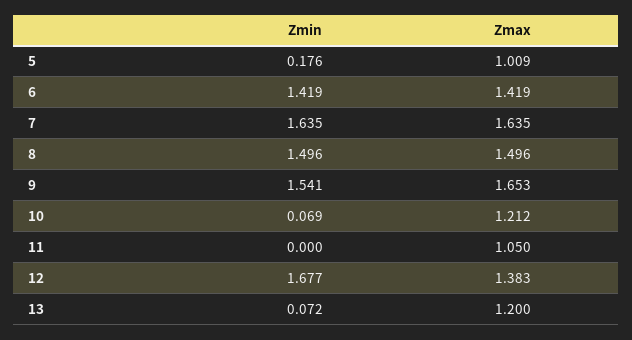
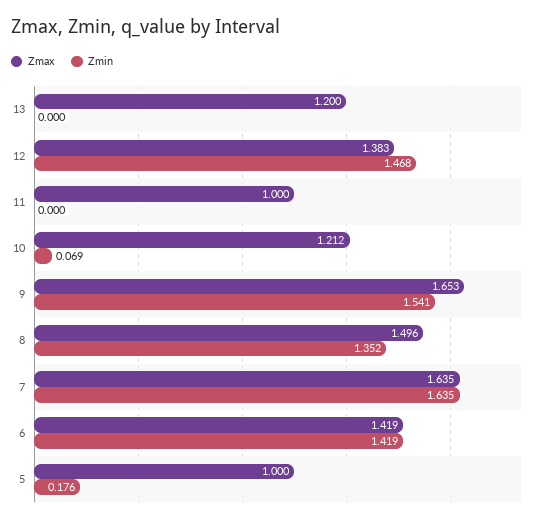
  {
    "Zmin": {
      "5": 0.176,
      "6": 1.419,
      "7": 1.635,
-     "8": 1.496,
+     "8": 1.352,
      "9": 1.541,
      "10": 0.069,
      "11": 0,
-     "12": 1.677,
+     "12": 1.468,
-     "13": 0.072
+     "13": 0
    },
    "Zmax": {
-     "5": 1.009,
+     "5": 1,
      "6": 1.419,
      "7": 1.635,
      "8": 1.496,
      "9": 1.653,
      "10": 1.212,
-     "11": 1.05,
+     "11": 1,
      "12": 1.383,
      "13": 1.2
    }
  }

